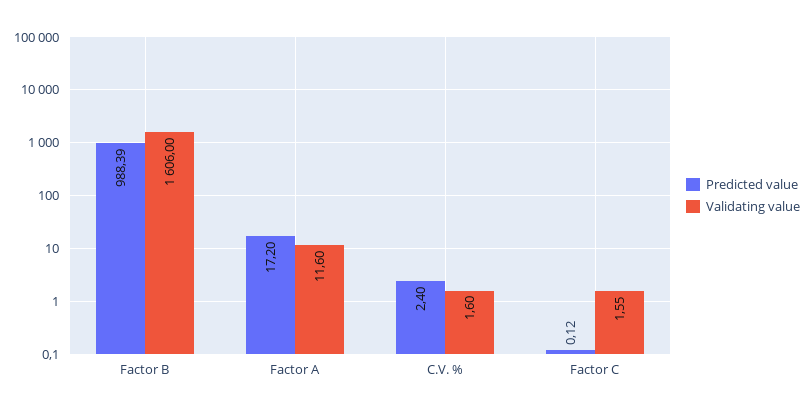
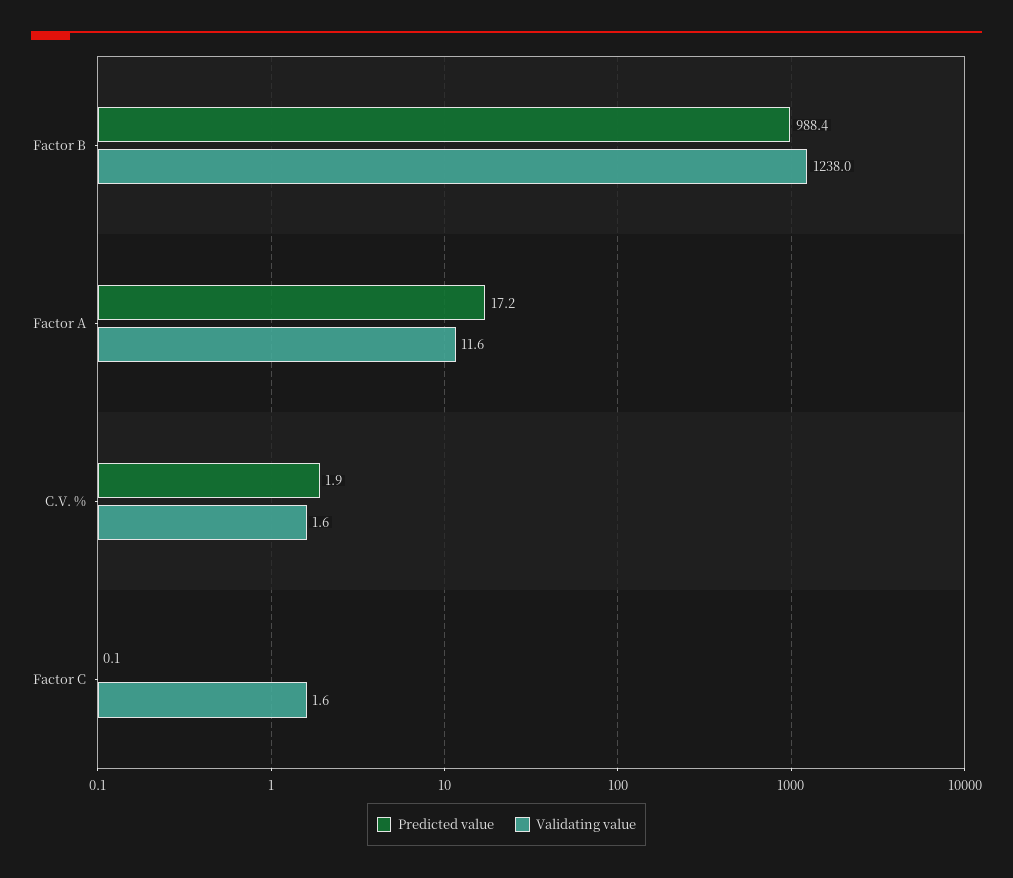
  {
    "Predicted value": {
      "Factor B": 988.39,
      "Factor A": 17.2,
-     "C.V. %": 2.4,
+     "C.V. %": 1.9,
      "Factor C": 0.12
    },
    "Validating value": {
-     "Factor B": 1606,
+     "Factor B": 1238,
      "Factor A": 11.6,
      "C.V. %": 1.6,
      "Factor C": 1.55
    }
  }

